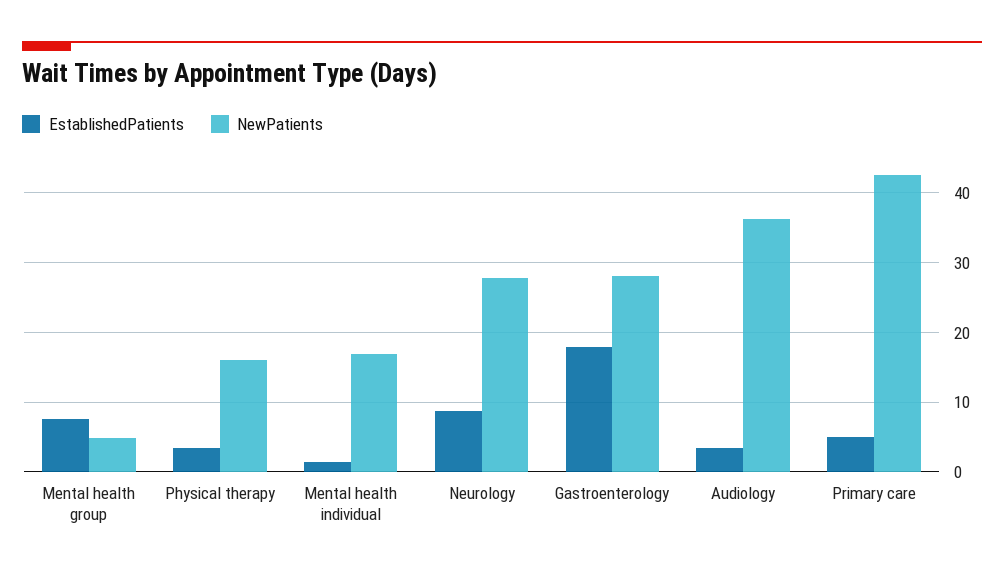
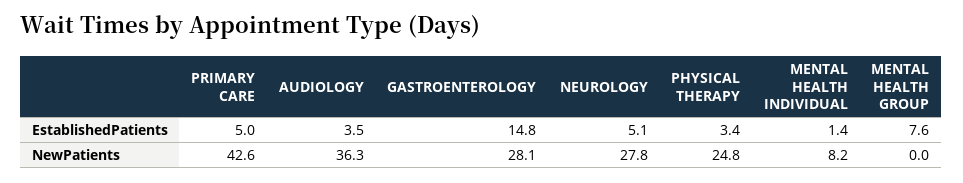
  {
    "EstablishedPatients": {
      "Mental health group": 7.6,
      "Physical therapy": 3.4,
      "Mental health individual": 1.4,
-     "Neurology": 9,
+     "Neurology": 5.1,
-     "Gastroenterology": 18,
+     "Gastroenterology": 14.8,
      "Audiology": 3.5,
      "Primary care": 5
    },
    "NewPatients": {
-     "Mental health group": 5,
+     "Mental health group": 0,
-     "Physical therapy": 16,
+     "Physical therapy": 24.8,
-     "Mental health individual": 17,
+     "Mental health individual": 8.2,
      "Neurology": 27.8,
      "Gastroenterology": 28.1,
      "Audiology": 36.3,
      "Primary care": 42.6
    }
  }

